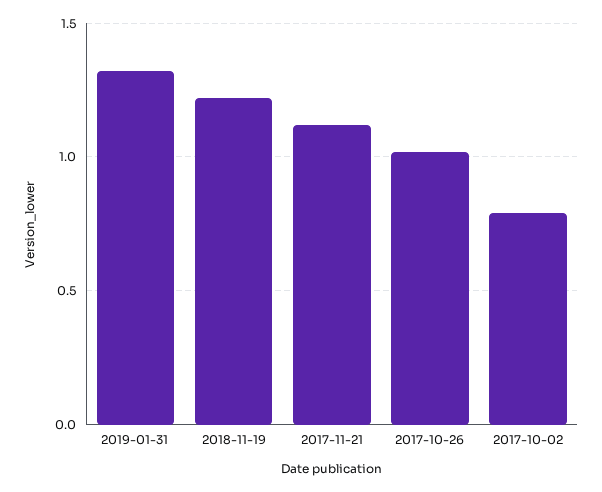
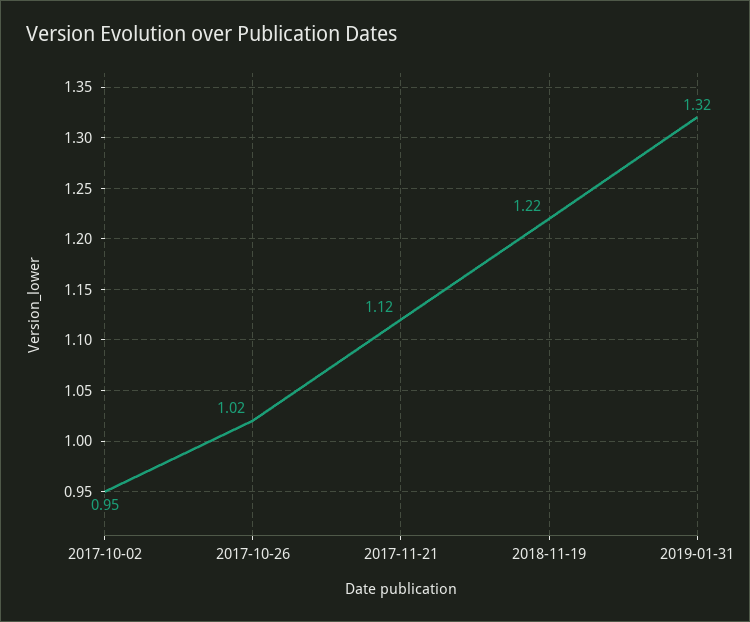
  {
    "2019-01-31": 1.32,
    "2018-11-19": 1.22,
    "2017-11-21": 1.12,
    "2017-10-26": 1.02,
-   "2017-10-02": 0.8
+   "2017-10-02": 0.95
  }

